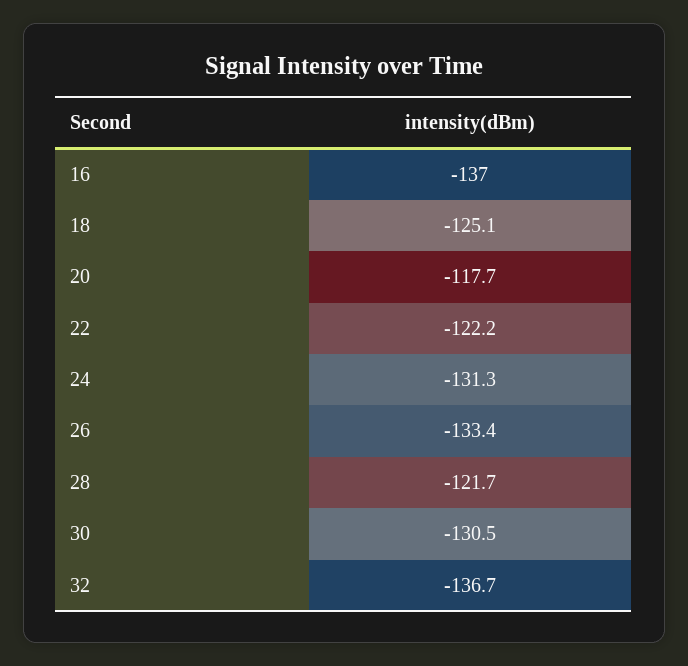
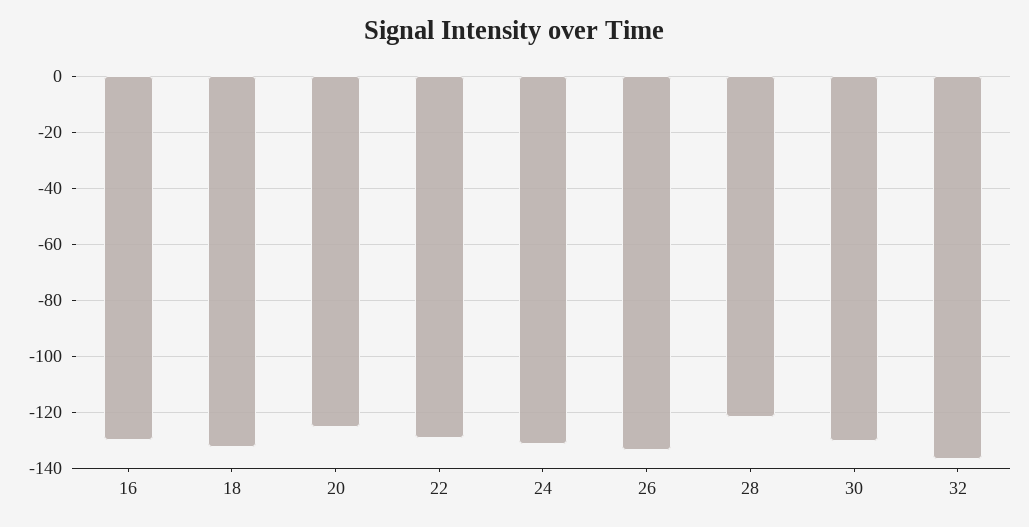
  {
-   "16": -137,
+   "16": -130,
-   "18": -125.1,
+   "18": -132.5,
-   "20": -117.7,
+   "20": -125,
-   "22": -122.2,
+   "22": -130,
    "24": -131.3,
    "26": -133.4,
    "28": -121.7,
    "30": -130.5,
    "32": -136.7
  }

